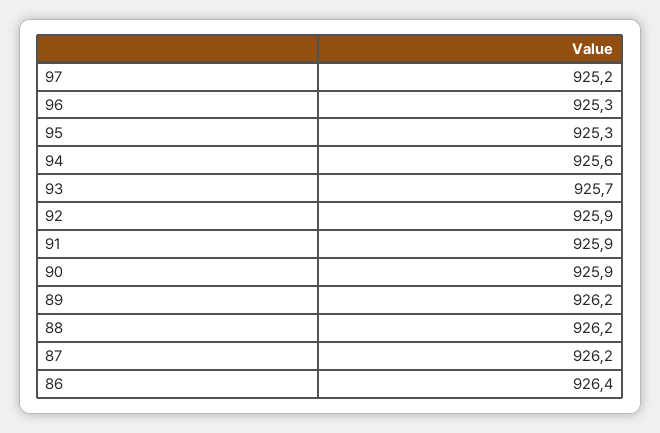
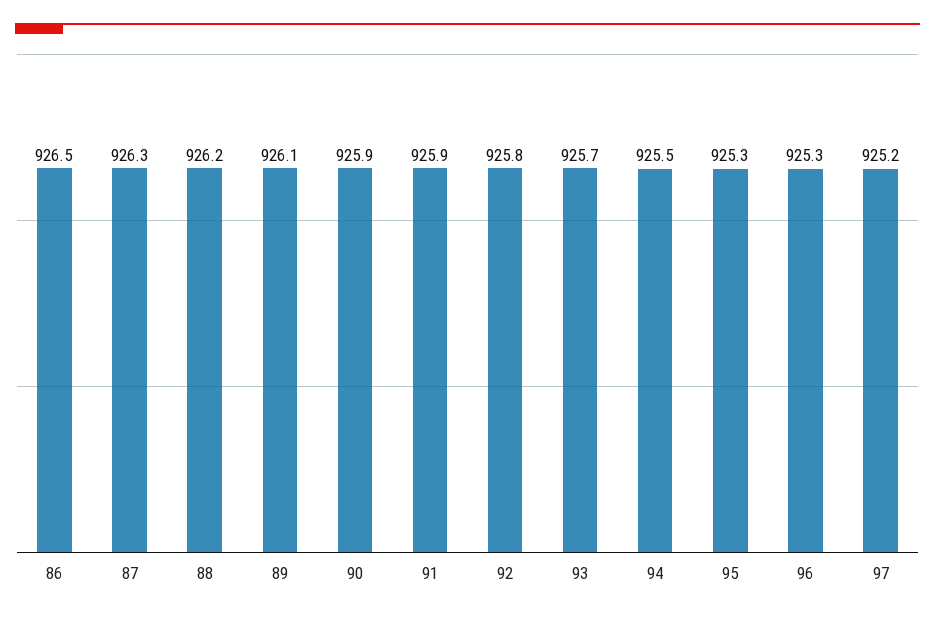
  {
    "97": 925.2,
    "96": 925.3,
    "95": 925.3,
-   "94": 925.6,
+   "94": 925.5,
    "93": 925.7,
-   "92": 925.9,
+   "92": 925.8,
    "91": 925.9,
    "90": 925.9,
-   "89": 926.2,
+   "89": 926.1,
    "88": 926.2,
-   "87": 926.2,
+   "87": 926.3,
-   "86": 926.4
+   "86": 926.5
  }

